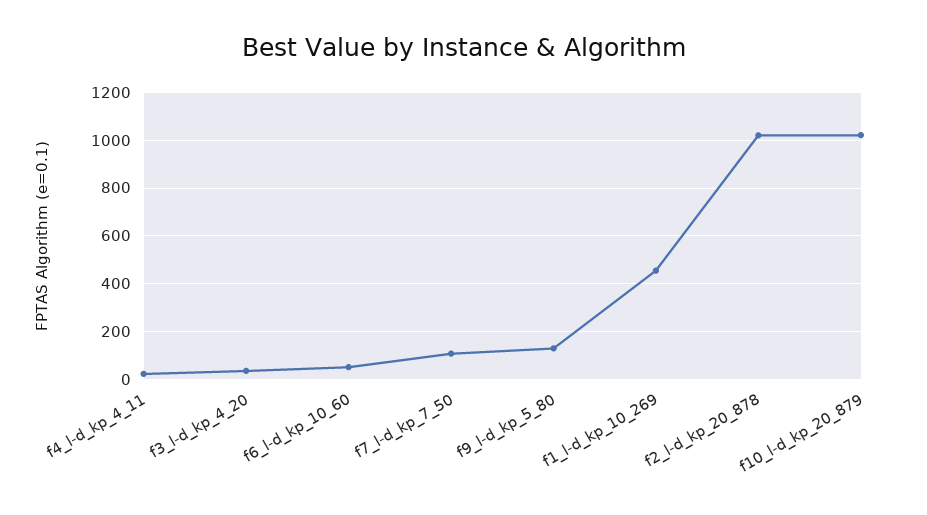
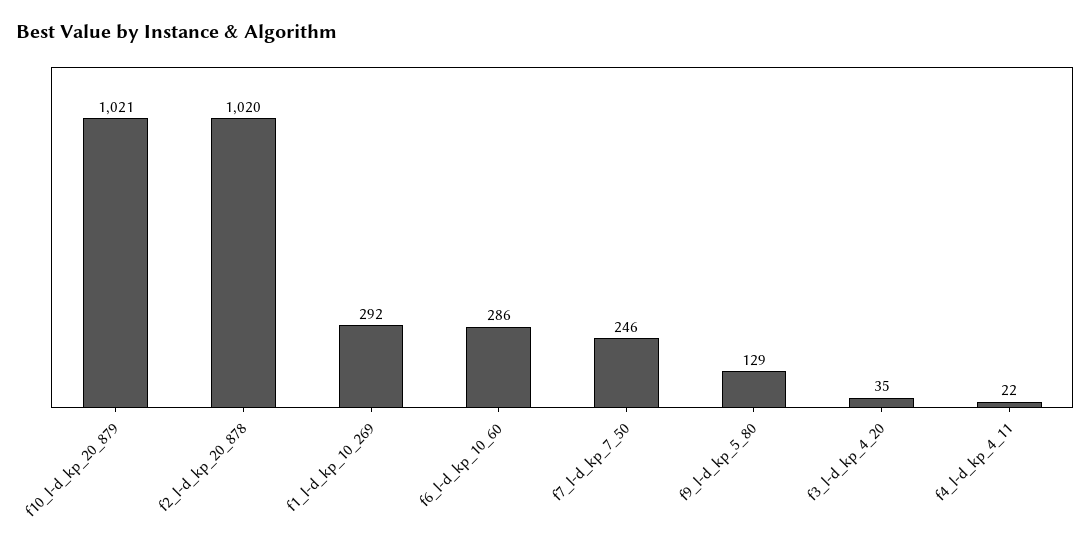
  {
    "f4_l-d_kp_4_11": 22,
    "f3_l-d_kp_4_20": 35,
-   "f6_l-d_kp_10_60": 50,
+   "f6_l-d_kp_10_60": 286,
-   "f7_l-d_kp_7_50": 100,
+   "f7_l-d_kp_7_50": 246,
    "f9_l-d_kp_5_80": 129,
-   "f1_l-d_kp_10_269": 450,
+   "f1_l-d_kp_10_269": 292,
    "f2_l-d_kp_20_878": 1020,
    "f10_l-d_kp_20_879": 1021
  }

